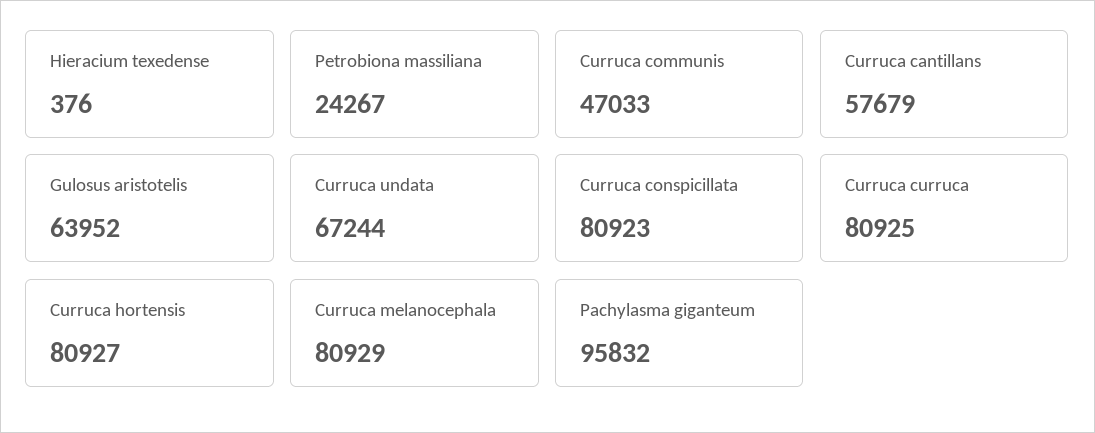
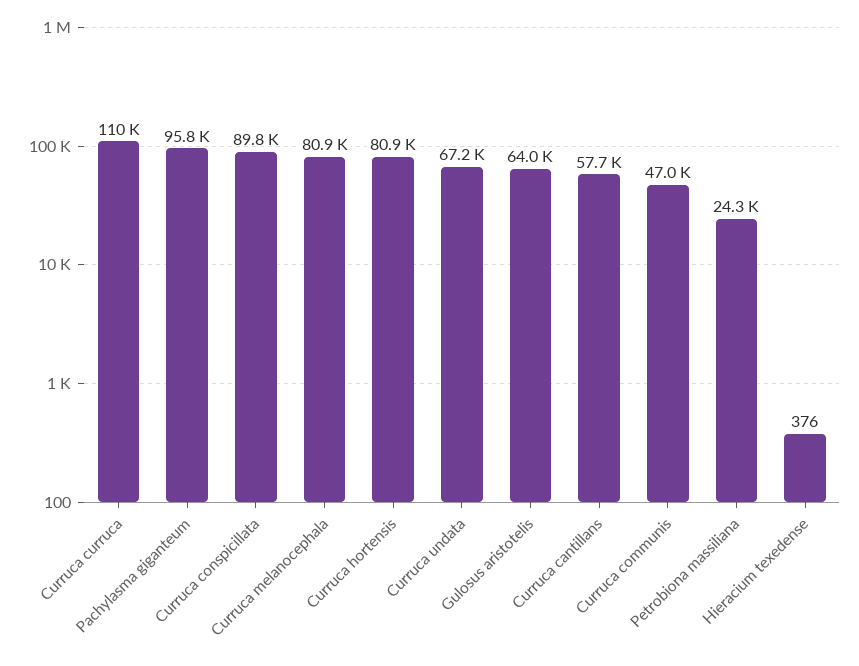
  {
    "Hieracium texedense": 376,
    "Petrobiona massiliana": 24267,
    "Curruca communis": 47033,
    "Curruca cantillans": 57679,
    "Gulosus aristotelis": 63952,
    "Curruca undata": 67244,
-   "Curruca conspicillata": 80923,
+   "Curruca conspicillata": 89800,
-   "Curruca curruca": 80925,
+   "Curruca curruca": 110000,
    "Curruca hortensis": 80927,
    "Curruca melanocephala": 80929,
    "Pachylasma giganteum": 95832
  }

